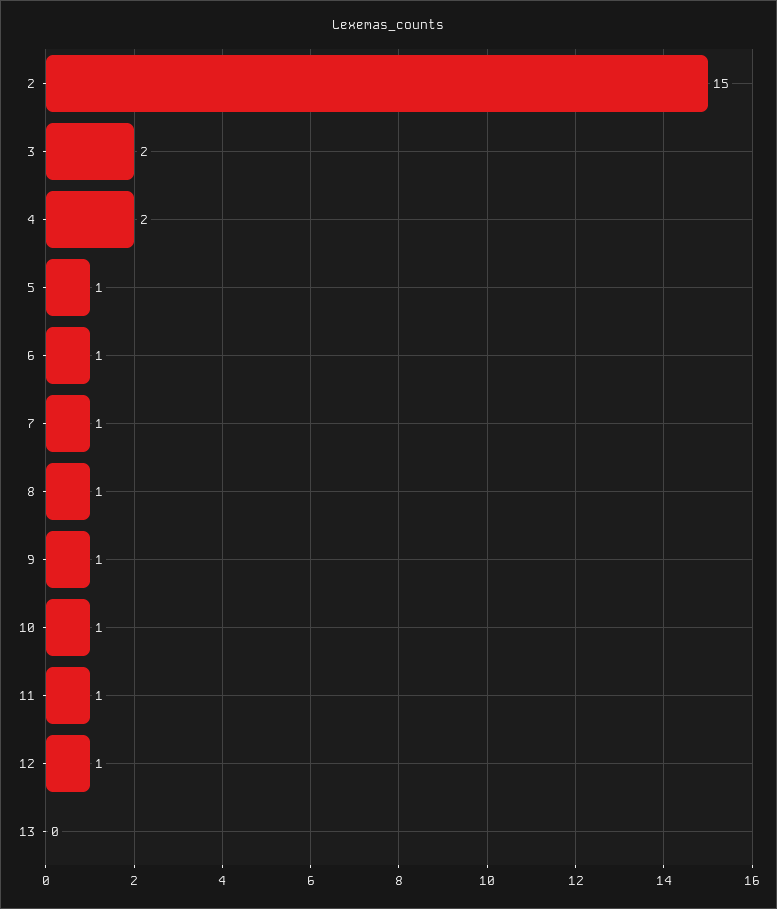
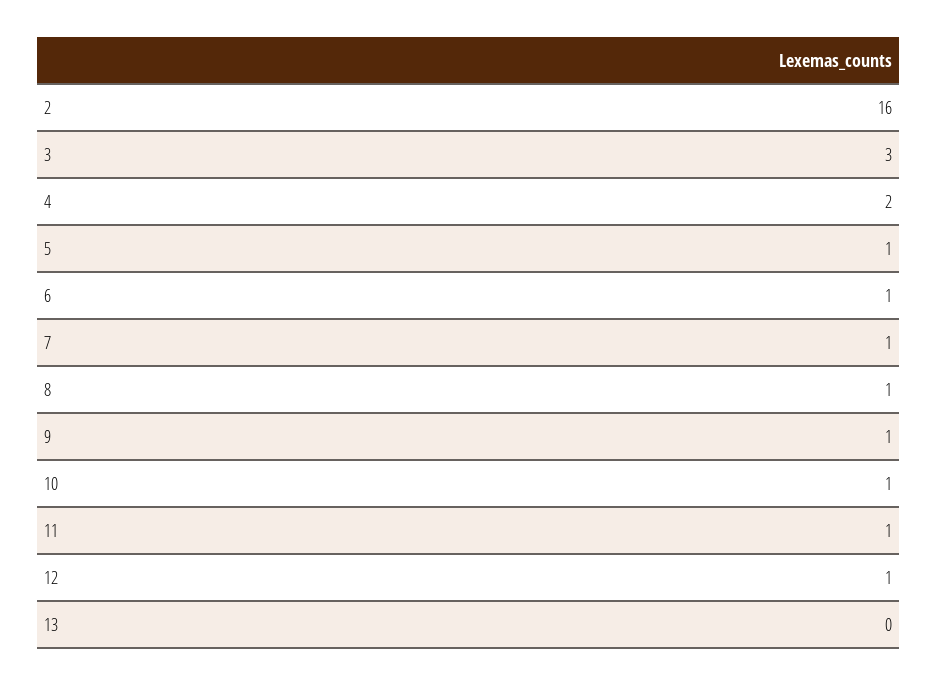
  {
-   "2": 15,
+   "2": 16,
-   "3": 2,
+   "3": 3,
    "4": 2,
    "5": 1,
    "6": 1,
    "7": 1,
    "8": 1,
    "9": 1,
    "10": 1,
    "11": 1,
    "12": 1,
    "13": 0
  }

